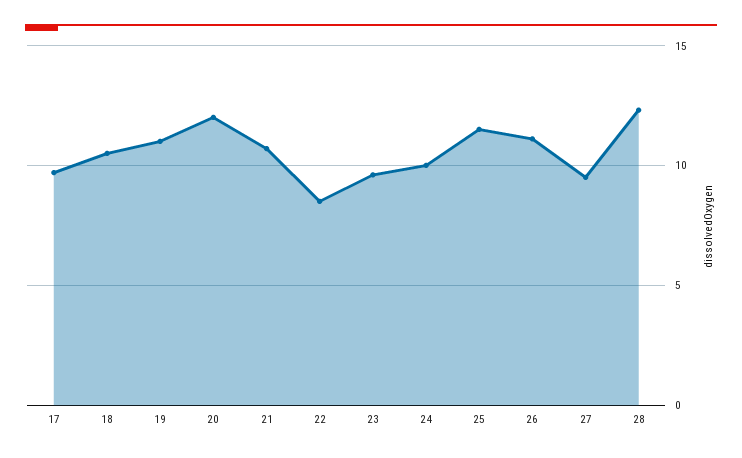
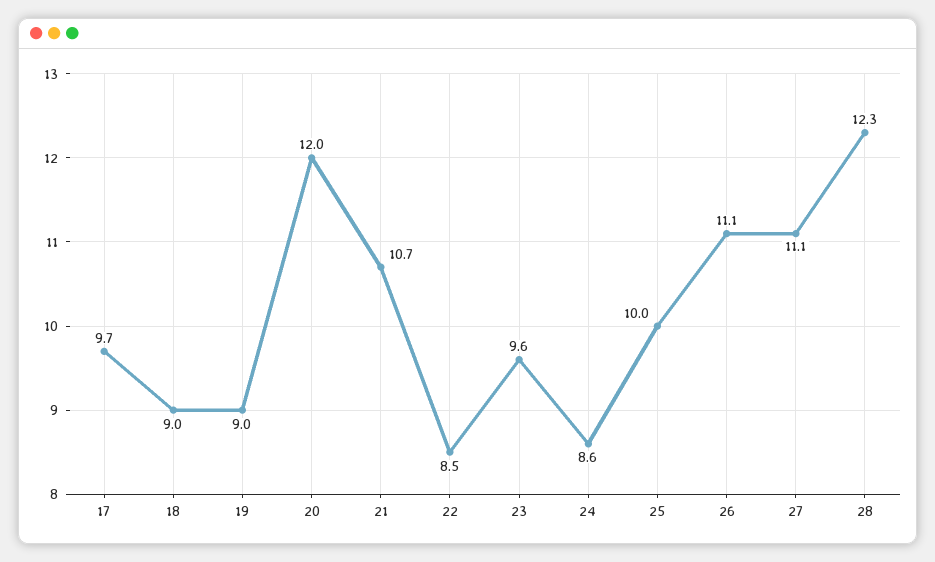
  {
    "17": 9.7,
-   "18": 10.5,
+   "18": 9,
-   "19": 11,
+   "19": 9,
    "20": 12,
    "21": 10.7,
    "22": 8.5,
    "23": 9.6,
-   "24": 10,
+   "24": 8.6,
-   "25": 11.5,
+   "25": 10,
    "26": 11.1,
-   "27": 9.5,
+   "27": 11.1,
    "28": 12.3
  }

